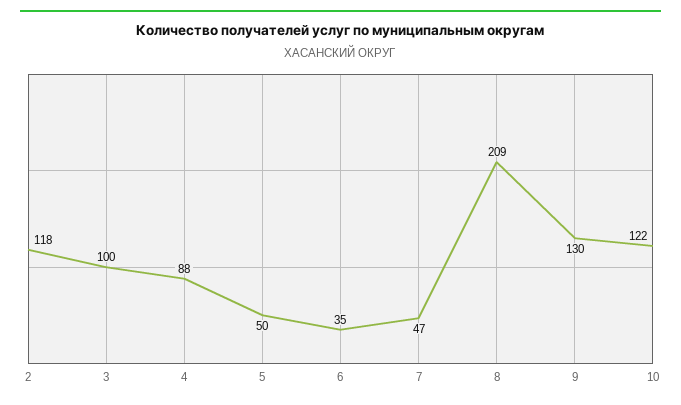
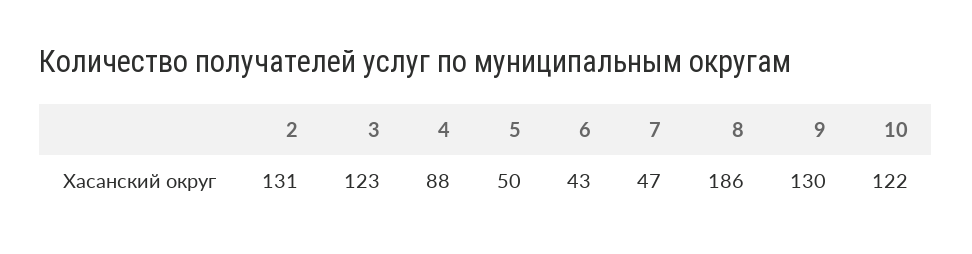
  {
-   "2": 118,
+   "2": 131,
-   "3": 100,
+   "3": 123,
    "4": 88,
    "5": 50,
-   "6": 35,
+   "6": 43,
    "7": 47,
-   "8": 209,
+   "8": 186,
    "9": 130,
    "10": 122
  }

